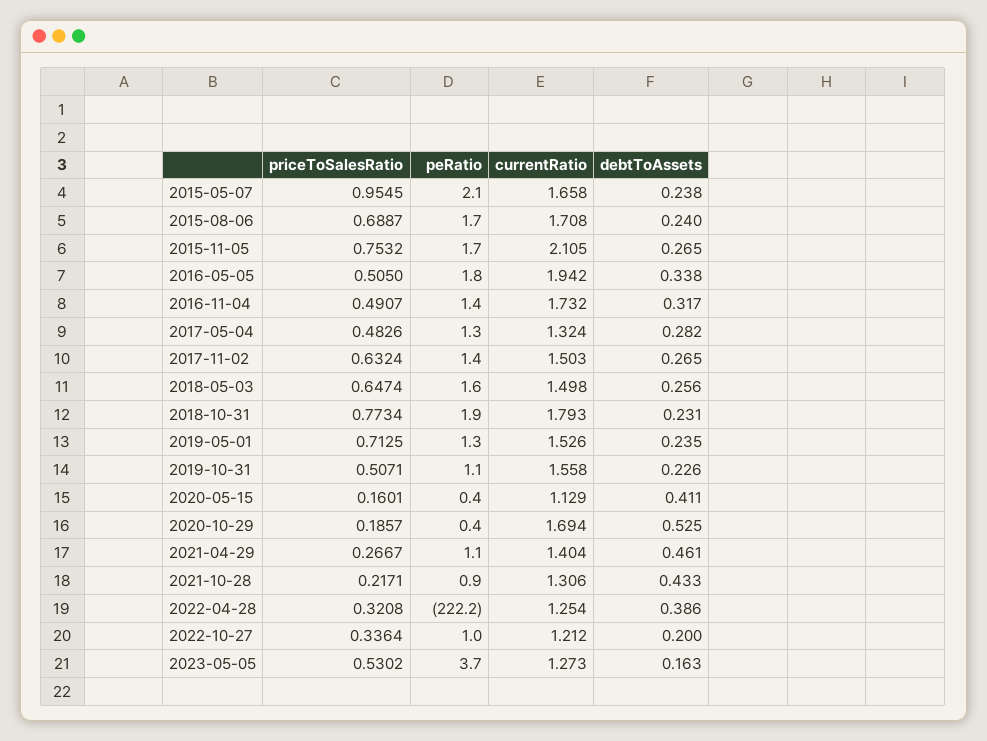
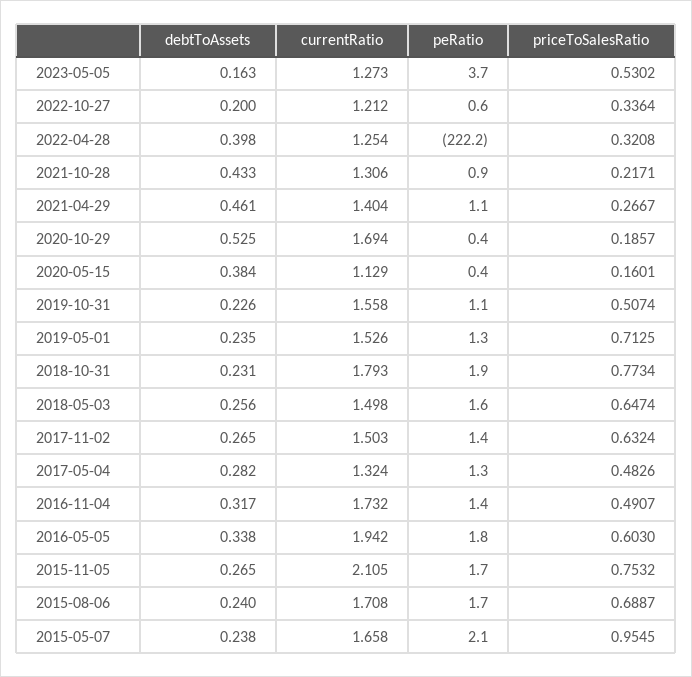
  {
    "priceToSalesRatio": {
      "2015-05-07": 0.9545,
      "2015-08-06": 0.6887,
      "2015-11-05": 0.7532,
-     "2016-05-05": 0.505,
+     "2016-05-05": 0.603,
      "2016-11-04": 0.4907,
      "2017-05-04": 0.4826,
      "2017-11-02": 0.6324,
      "2018-05-03": 0.6474,
      "2018-10-31": 0.7734,
      "2019-05-01": 0.7125,
-     "2019-10-31": 0.5071,
+     "2019-10-31": 0.5074,
      "2020-05-15": 0.1601,
      "2020-10-29": 0.1857,
      "2021-04-29": 0.2667,
      "2021-10-28": 0.2171,
      "2022-04-28": 0.3208,
      "2022-10-27": 0.3364,
      "2023-05-05": 0.5302
    },
    "peRatio": {
      "2015-05-07": 2.1,
      "2015-08-06": 1.7,
      "2015-11-05": 1.7,
      "2016-05-05": 1.8,
      "2016-11-04": 1.4,
      "2017-05-04": 1.3,
      "2017-11-02": 1.4,
      "2018-05-03": 1.6,
      "2018-10-31": 1.9,
      "2019-05-01": 1.3,
      "2019-10-31": 1.1,
      "2020-05-15": 0.4,
      "2020-10-29": 0.4,
      "2021-04-29": 1.1,
      "2021-10-28": 0.9,
      "2022-04-28": -222.2,
-     "2022-10-27": 1,
+     "2022-10-27": 0.6,
      "2023-05-05": 3.7
    },
    "currentRatio": {
      "2015-05-07": 1.658,
      "2015-08-06": 1.708,
      "2015-11-05": 2.105,
      "2016-05-05": 1.942,
      "2016-11-04": 1.732,
      "2017-05-04": 1.324,
      "2017-11-02": 1.503,
      "2018-05-03": 1.498,
      "2018-10-31": 1.793,
      "2019-05-01": 1.526,
      "2019-10-31": 1.558,
      "2020-05-15": 1.129,
      "2020-10-29": 1.694,
      "2021-04-29": 1.404,
      "2021-10-28": 1.306,
      "2022-04-28": 1.254,
      "2022-10-27": 1.212,
      "2023-05-05": 1.273
    },
    "debtToAssets": {
      "2015-05-07": 0.238,
      "2015-08-06": 0.24,
      "2015-11-05": 0.265,
      "2016-05-05": 0.338,
      "2016-11-04": 0.317,
      "2017-05-04": 0.282,
      "2017-11-02": 0.265,
      "2018-05-03": 0.256,
      "2018-10-31": 0.231,
      "2019-05-01": 0.235,
      "2019-10-31": 0.226,
-     "2020-05-15": 0.411,
+     "2020-05-15": 0.384,
      "2020-10-29": 0.525,
      "2021-04-29": 0.461,
      "2021-10-28": 0.433,
-     "2022-04-28": 0.386,
+     "2022-04-28": 0.398,
      "2022-10-27": 0.2,
      "2023-05-05": 0.163
    }
  }

